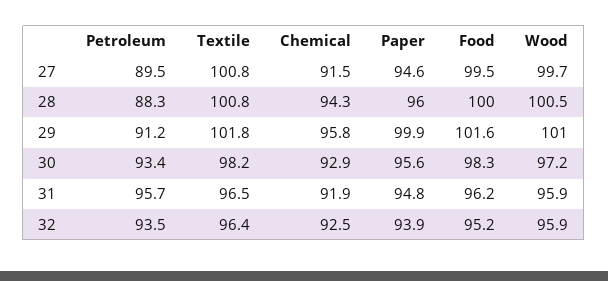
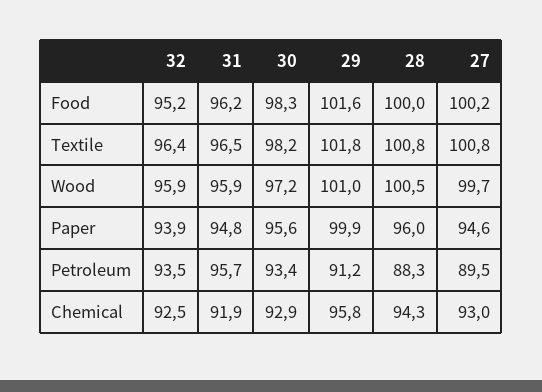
  {
    "Petroleum": {
      "27": 89.5,
      "28": 88.3,
      "29": 91.2,
      "30": 93.4,
      "31": 95.7,
      "32": 93.5
    },
    "Textile": {
      "27": 100.8,
      "28": 100.8,
      "29": 101.8,
      "30": 98.2,
      "31": 96.5,
      "32": 96.4
    },
    "Chemical": {
-     "27": 91.5,
+     "27": 93,
      "28": 94.3,
      "29": 95.8,
      "30": 92.9,
      "31": 91.9,
      "32": 92.5
    },
    "Paper": {
      "27": 94.6,
      "28": 96,
      "29": 99.9,
      "30": 95.6,
      "31": 94.8,
      "32": 93.9
    },
    "Food": {
-     "27": 99.5,
+     "27": 100.2,
      "28": 100,
      "29": 101.6,
      "30": 98.3,
      "31": 96.2,
      "32": 95.2
    },
    "Wood": {
      "27": 99.7,
      "28": 100.5,
      "29": 101,
      "30": 97.2,
      "31": 95.9,
      "32": 95.9
    }
  }

